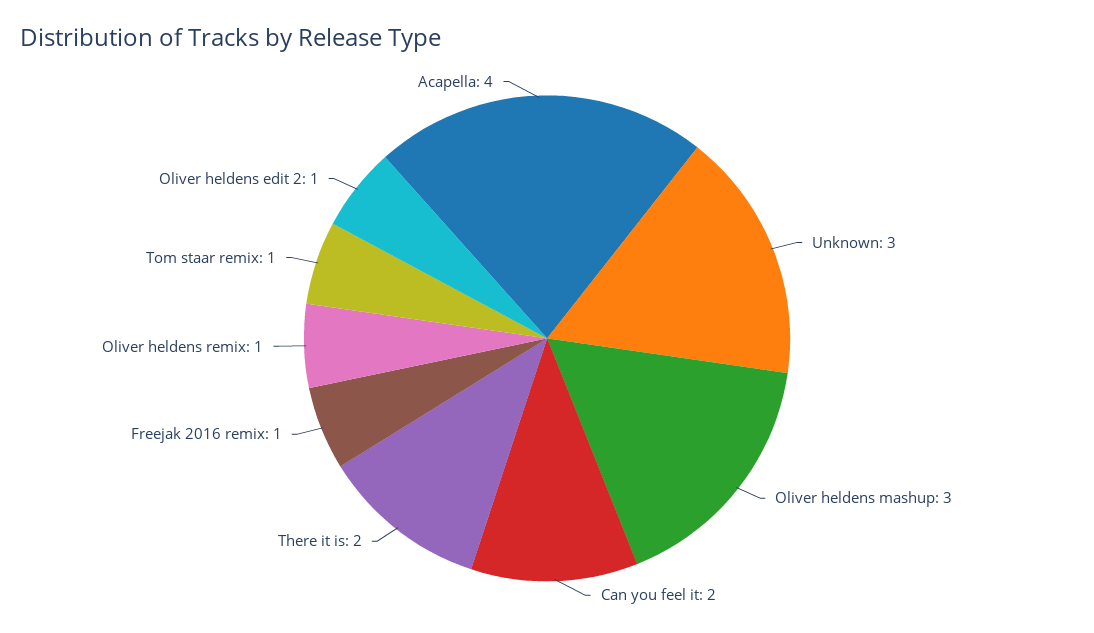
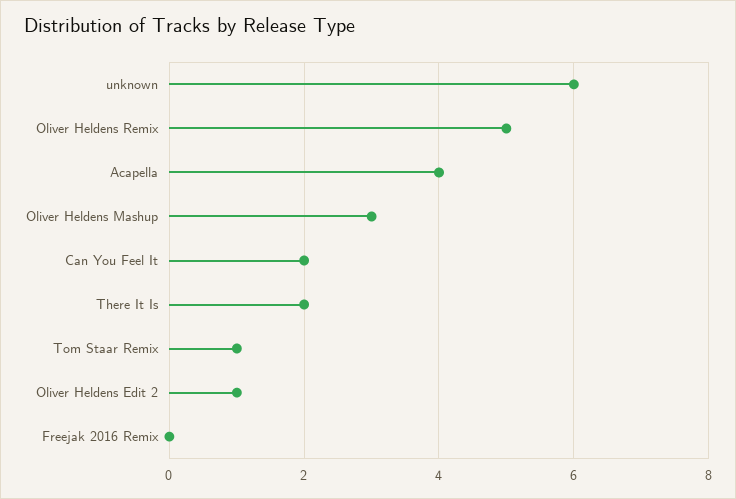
  {
-   "Unknown": 3,
+   "Unknown": 6,
    "Oliver heldens mashup": 3,
    "Can you feel it": 2,
    "There it is": 2,
-   "Freejak 2016 remix": 1,
+   "Freejak 2016 remix": 0,
-   "Oliver heldens remix": 1,
+   "Oliver heldens remix": 5,
    "Tom staar remix": 1,
    "Oliver heldens edit 2": 1,
    "Acapella": 4
  }

